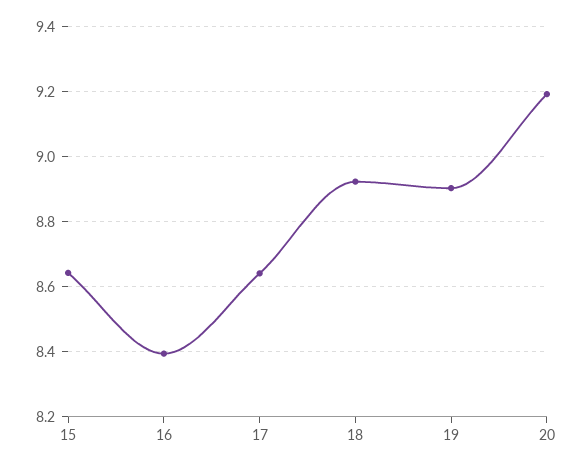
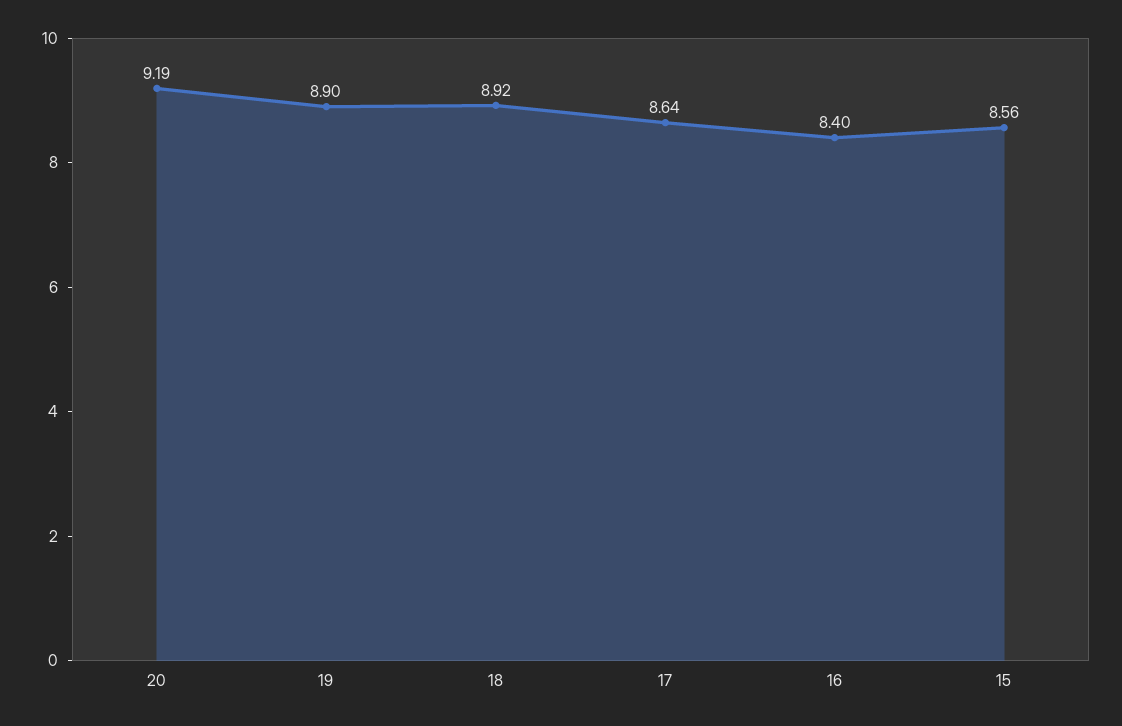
  {
-   "15": 8.64,
+   "15": 8.56,
    "16": 8.4,
    "17": 8.64,
    "18": 8.92,
    "19": 8.9,
    "20": 9.19
  }

